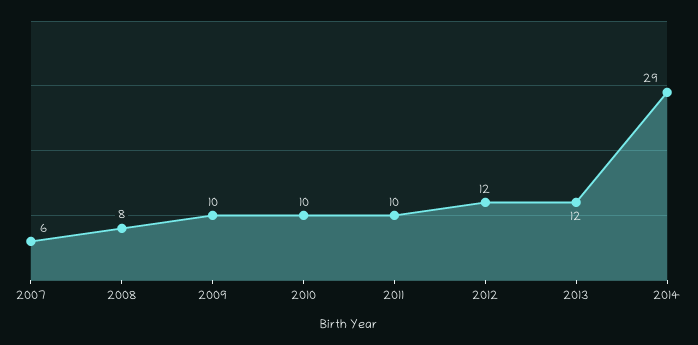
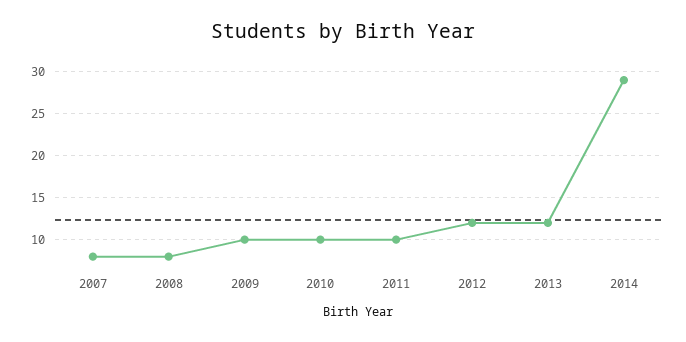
  {
-   "2007": 6,
+   "2007": 8,
    "2008": 8,
    "2009": 10,
    "2010": 10,
    "2011": 10,
    "2012": 12,
    "2013": 12,
    "2014": 29
  }

